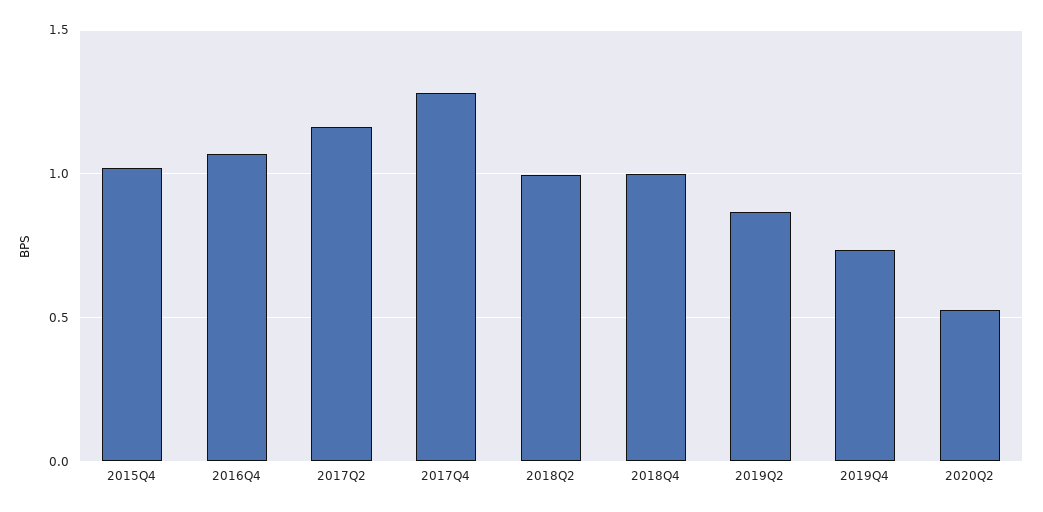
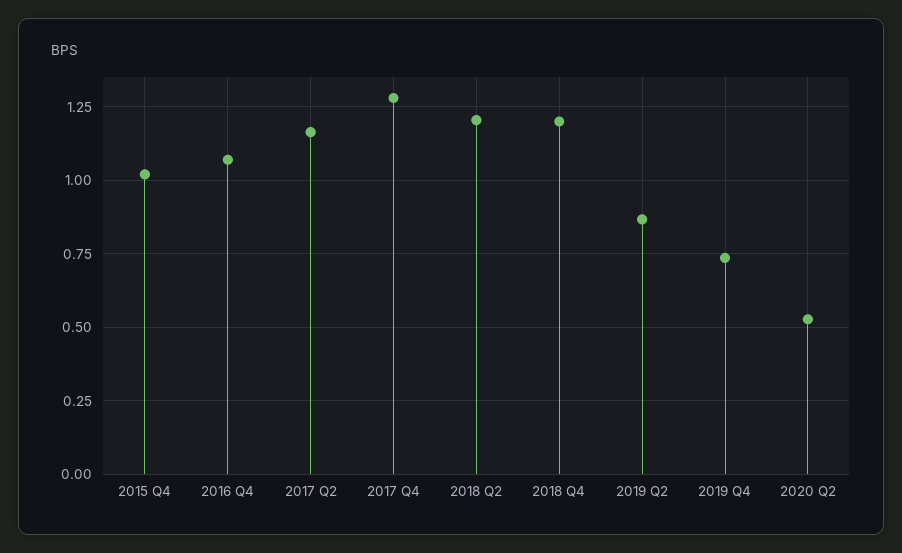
  {
    "2015Q4": 1.025,
    "2016Q4": 1.075,
    "2017Q2": 1.175,
    "2017Q4": 1.275,
-   "2018Q2": 1,
+   "2018Q2": 1.2,
-   "2018Q4": 1,
+   "2018Q4": 1.2,
    "2019Q2": 0.875,
    "2019Q4": 0.725,
    "2020Q2": 0.525
  }

